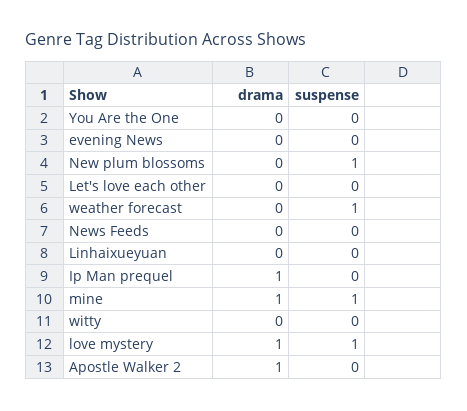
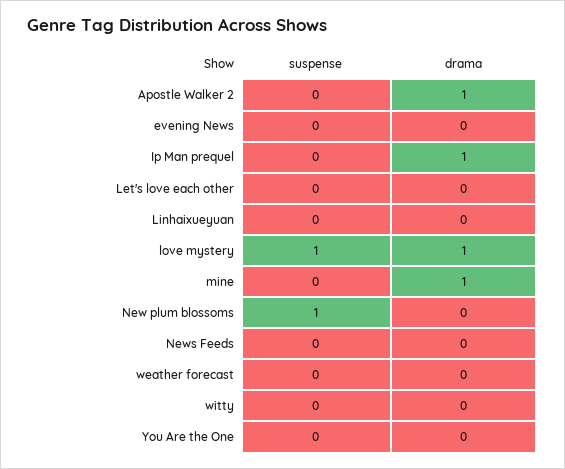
  {
    "drama": {
      "You Are the One": 0,
      "evening News": 0,
      "New plum blossoms": 0,
      "Let's love each other": 0,
      "weather forecast": 0,
      "News Feeds": 0,
      "Linhaixueyuan": 0,
      "Ip Man prequel": 1,
      "mine": 1,
      "witty": 0,
      "love mystery": 1,
      "Apostle Walker 2": 1
    },
    "suspense": {
      "You Are the One": 0,
      "evening News": 0,
      "New plum blossoms": 1,
      "Let's love each other": 0,
-     "weather forecast": 1,
+     "weather forecast": 0,
      "News Feeds": 0,
      "Linhaixueyuan": 0,
      "Ip Man prequel": 0,
-     "mine": 1,
+     "mine": 0,
      "witty": 0,
      "love mystery": 1,
      "Apostle Walker 2": 0
    }
  }

